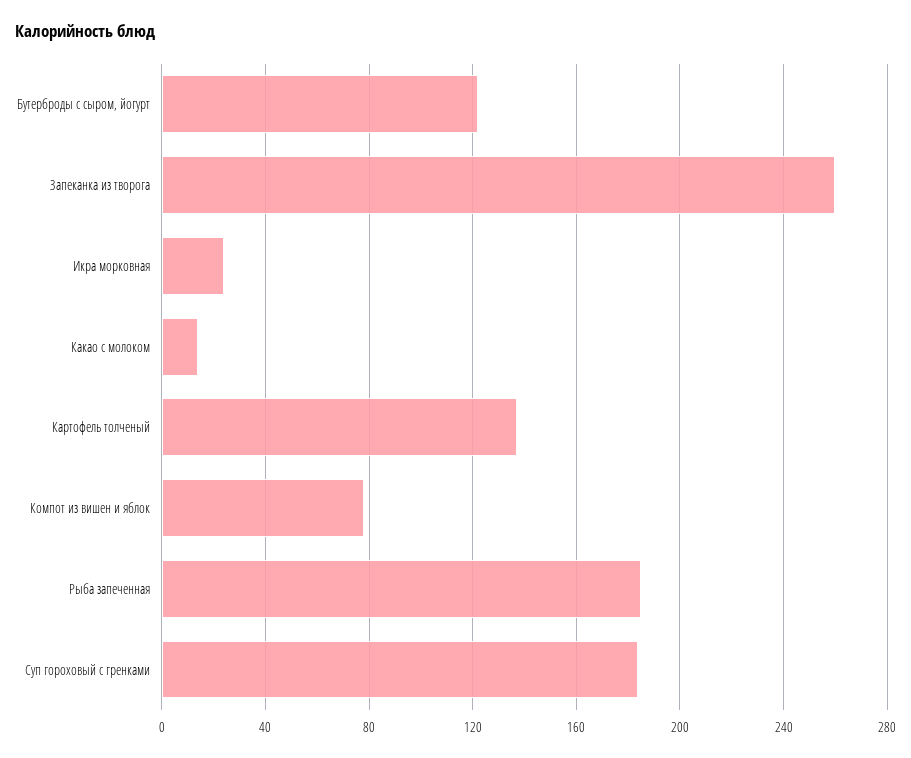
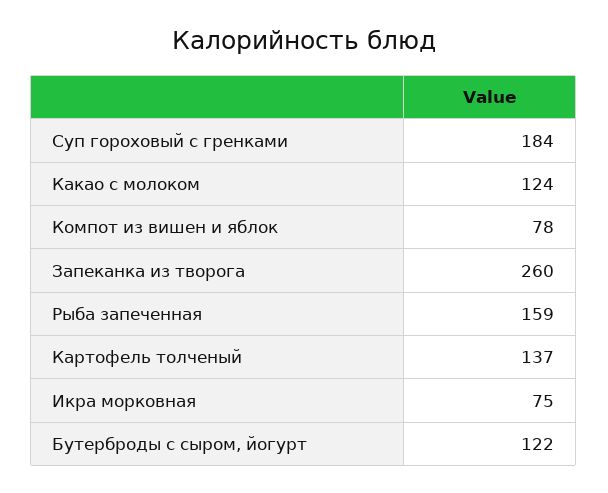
  {
    "Бутерброды с сыром, йогурт": 122,
    "Запеканка из творога": 260,
-   "Икра морковная": 25,
+   "Икра морковная": 75,
-   "Какао с молоком": 15,
+   "Какао с молоком": 124,
    "Картофель толченый": 137,
    "Компот из вишен и яблок": 78,
-   "Рыба запеченная": 185,
+   "Рыба запеченная": 159,
    "Суп гороховый с гренками": 184
  }

